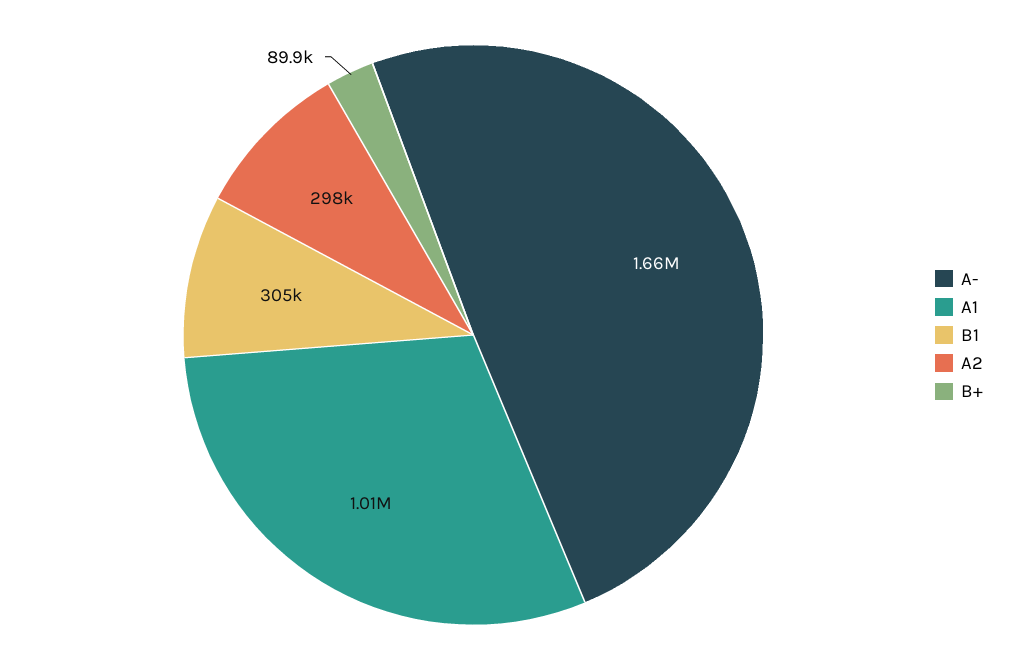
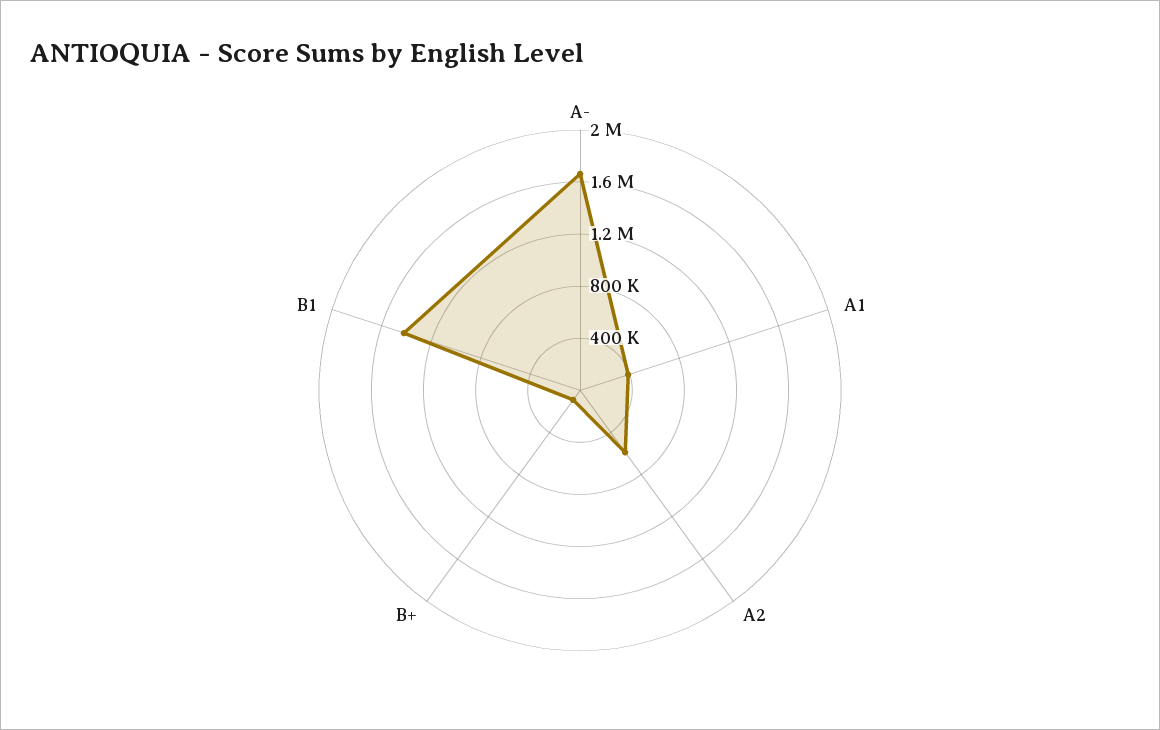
  {
    "A-": 1660000,
-   "A1": 1010000,
+   "A1": 400000,
-   "B1": 305000,
+   "B1": 1400000,
-   "A2": 298000,
+   "A2": 600000,
    "B+": 89900
  }

